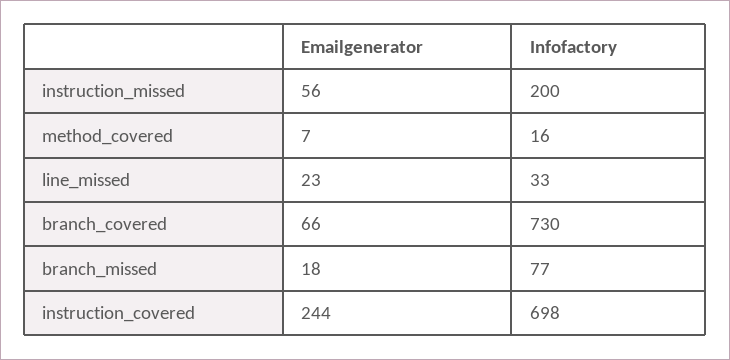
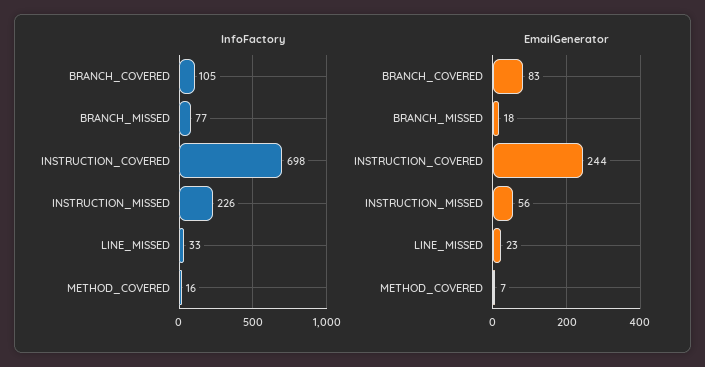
  {
    "Emailgenerator": {
      "instruction_missed": 56,
      "method_covered": 7,
      "line_missed": 23,
-     "branch_covered": 66,
+     "branch_covered": 83,
      "branch_missed": 18,
      "instruction_covered": 244
    },
    "Infofactory": {
-     "instruction_missed": 200,
+     "instruction_missed": 226,
      "method_covered": 16,
      "line_missed": 33,
-     "branch_covered": 730,
+     "branch_covered": 105,
      "branch_missed": 77,
      "instruction_covered": 698
    }
  }

